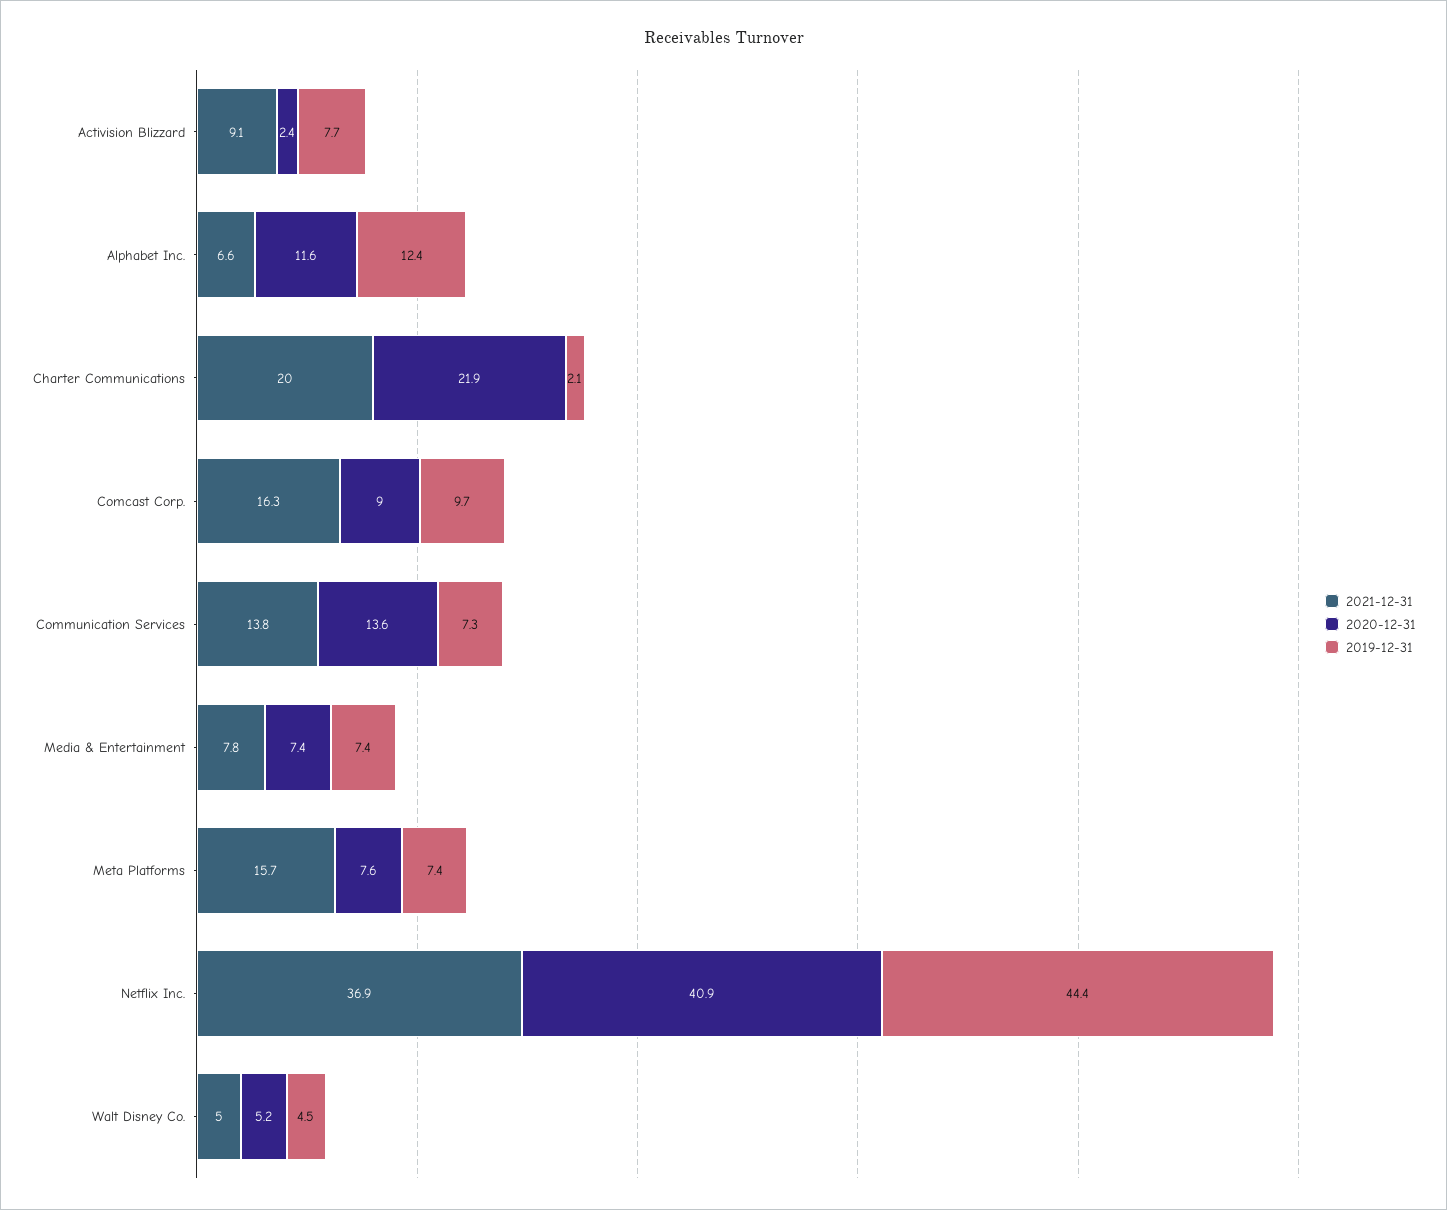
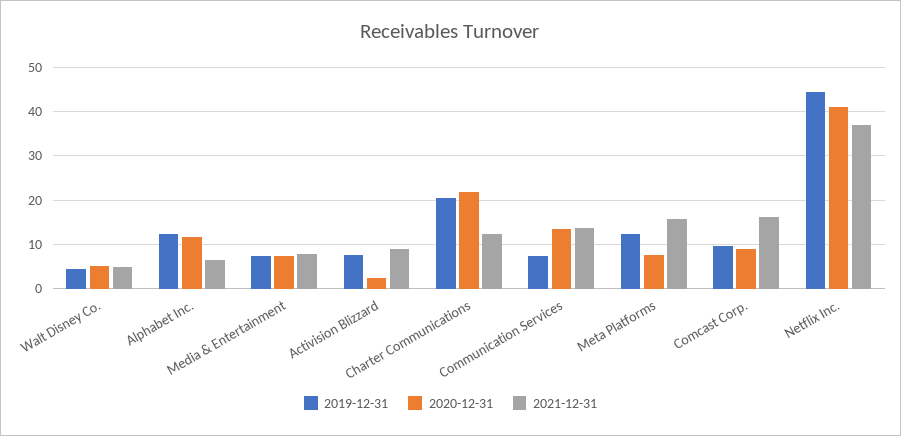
  {
    "2021-12-31": {
      "Activision Blizzard": 9.1,
      "Alphabet Inc.": 6.6,
-     "Charter Communications": 20,
+     "Charter Communications": 12,
      "Comcast Corp.": 16.3,
      "Communication Services": 13.8,
      "Media & Entertainment": 7.8,
      "Meta Platforms": 15.7,
      "Netflix Inc.": 36.9,
      "Walt Disney Co.": 5
    },
    "2020-12-31": {
      "Activision Blizzard": 2.4,
      "Alphabet Inc.": 11.6,
      "Charter Communications": 21.9,
      "Comcast Corp.": 9,
      "Communication Services": 13.6,
      "Media & Entertainment": 7.4,
      "Meta Platforms": 7.6,
      "Netflix Inc.": 40.9,
      "Walt Disney Co.": 5.2
    },
    "2019-12-31": {
      "Activision Blizzard": 7.7,
      "Alphabet Inc.": 12.4,
-     "Charter Communications": 2.1,
+     "Charter Communications": 20,
      "Comcast Corp.": 9.7,
      "Communication Services": 7.3,
      "Media & Entertainment": 7.4,
-     "Meta Platforms": 7.4,
+     "Meta Platforms": 12,
      "Netflix Inc.": 44.4,
      "Walt Disney Co.": 4.5
    }
  }

